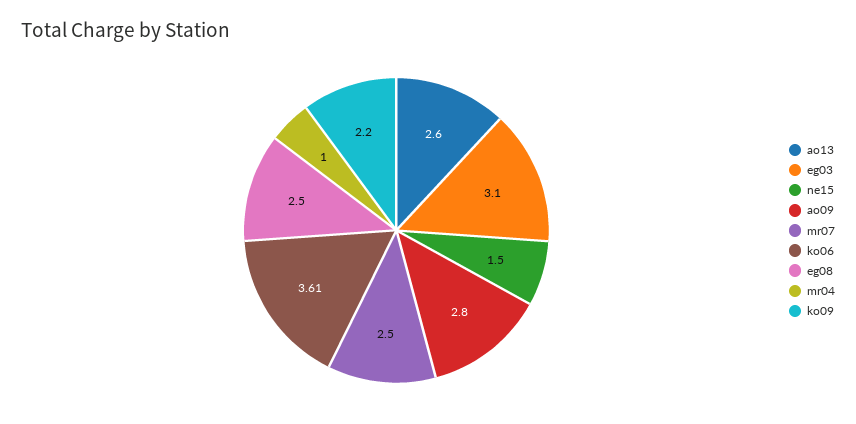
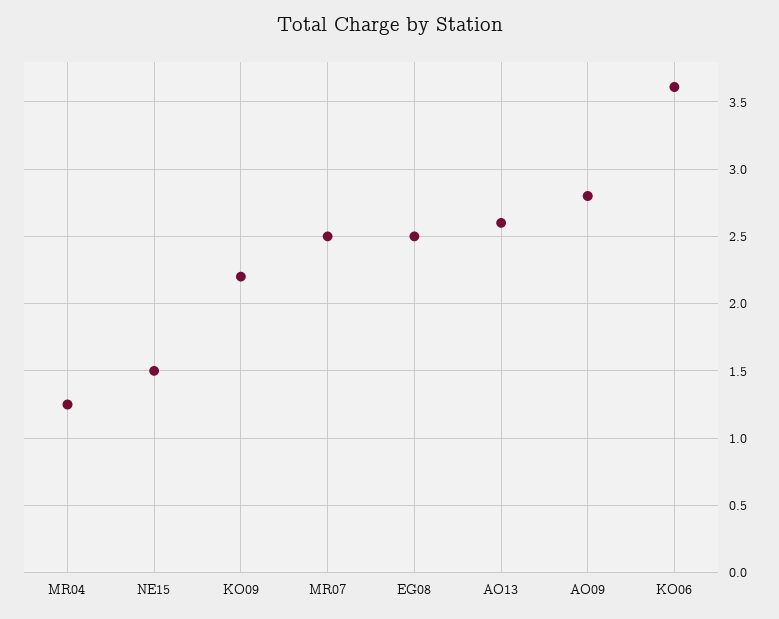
  {
    "ao13": 2.6,
-   "eg03": 3.1,
    "ne15": 1.5,
    "ao09": 2.8,
    "mr07": 2.5,
    "ko06": 3.61,
    "eg08": 2.5,
-   "mr04": 1,
+   "mr04": 1.25,
    "ko09": 2.2
  }

